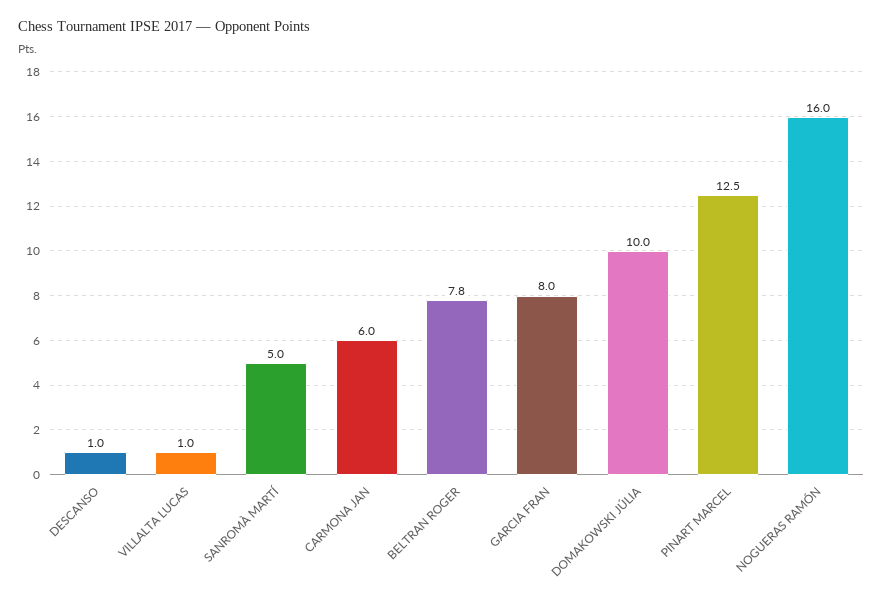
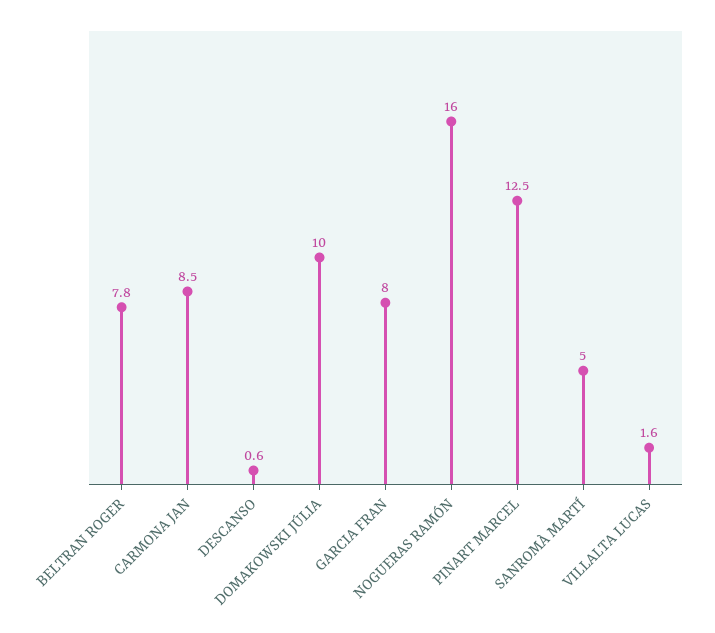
  {
-   "DESCANSO": 1,
+   "DESCANSO": 0.6,
-   "VILLALTA LUCAS": 1,
+   "VILLALTA LUCAS": 1.6,
    "SANROMÀ MARTÍ": 5,
-   "CARMONA JAN": 6,
+   "CARMONA JAN": 8.5,
    "BELTRAN ROGER": 7.8,
    "GARCIA FRAN": 8,
    "DOMAKOWSKI JÚLIA": 10,
    "PINART MARCEL": 12.5,
    "NOGUERAS RAMÓN": 16
  }

